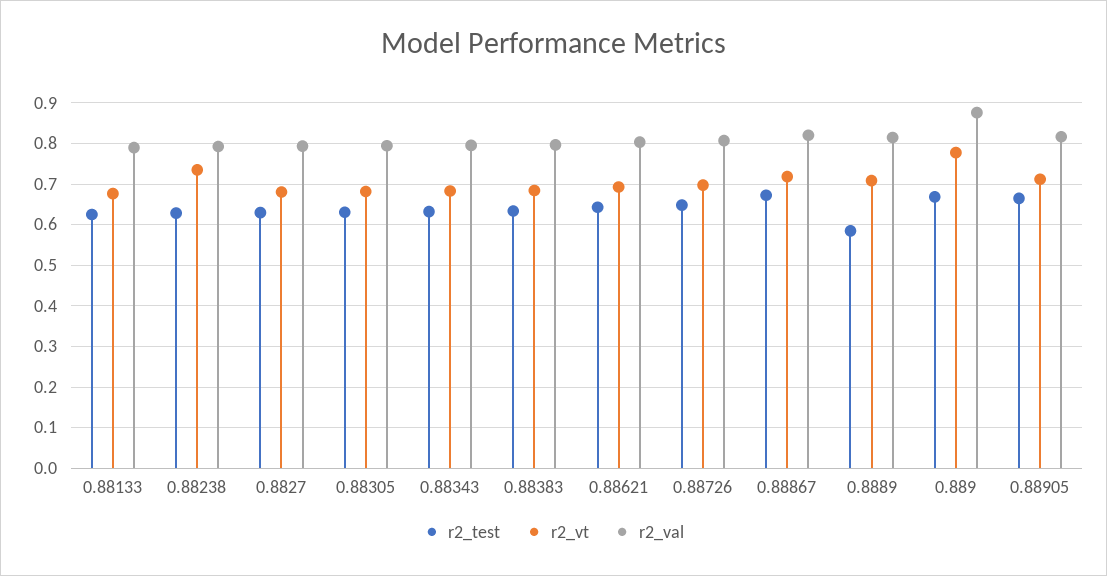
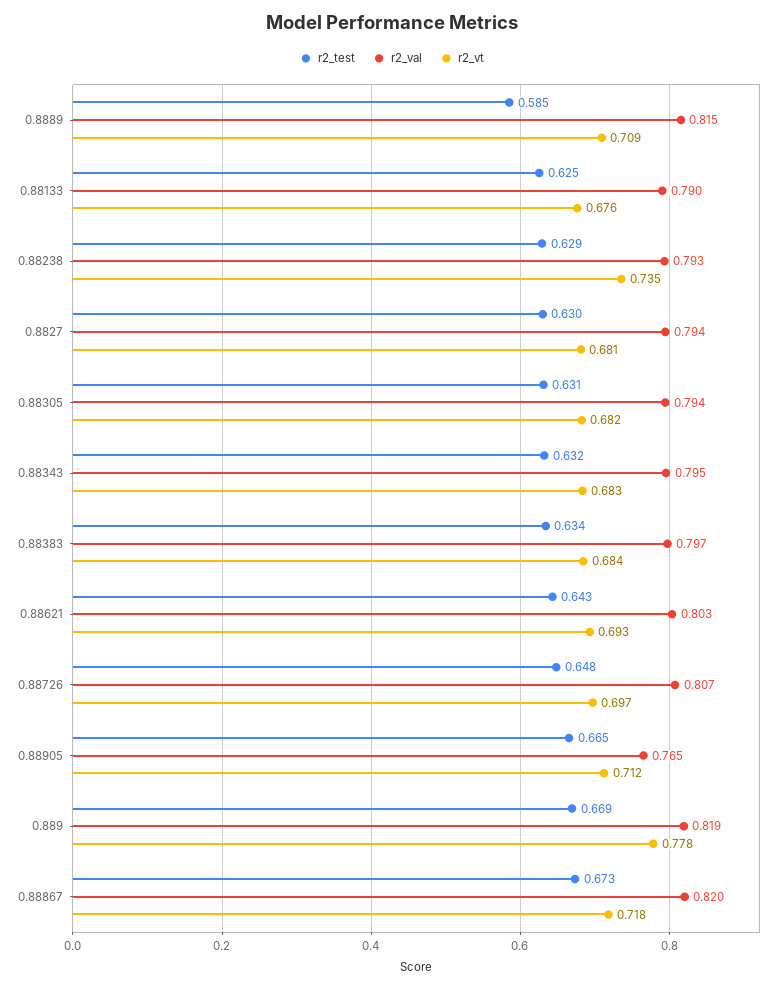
  {
    "r2_test": {
      "0.88133": 0.625,
      "0.88238": 0.629,
      "0.8827": 0.63,
      "0.88305": 0.631,
      "0.88343": 0.632,
      "0.88383": 0.634,
      "0.88621": 0.643,
      "0.88726": 0.648,
      "0.88867": 0.673,
      "0.8889": 0.585,
      "0.889": 0.669,
      "0.88905": 0.665
    },
    "r2_vt": {
      "0.88133": 0.676,
      "0.88238": 0.735,
      "0.8827": 0.681,
      "0.88305": 0.682,
      "0.88343": 0.683,
      "0.88383": 0.684,
      "0.88621": 0.693,
      "0.88726": 0.697,
      "0.88867": 0.718,
      "0.8889": 0.709,
      "0.889": 0.778,
      "0.88905": 0.712
    },
    "r2_val": {
      "0.88133": 0.79,
      "0.88238": 0.793,
      "0.8827": 0.794,
      "0.88305": 0.794,
      "0.88343": 0.795,
      "0.88383": 0.797,
      "0.88621": 0.803,
      "0.88726": 0.807,
      "0.88867": 0.82,
      "0.8889": 0.815,
-     "0.889": 0.88,
+     "0.889": 0.819,
-     "0.88905": 0.82
+     "0.88905": 0.765
    }
  }

